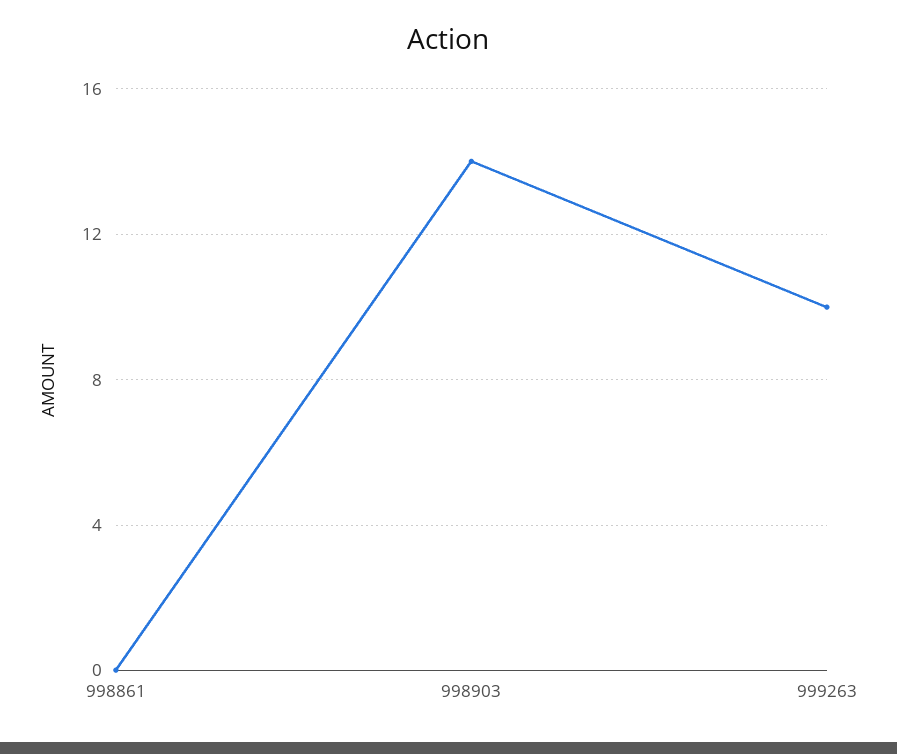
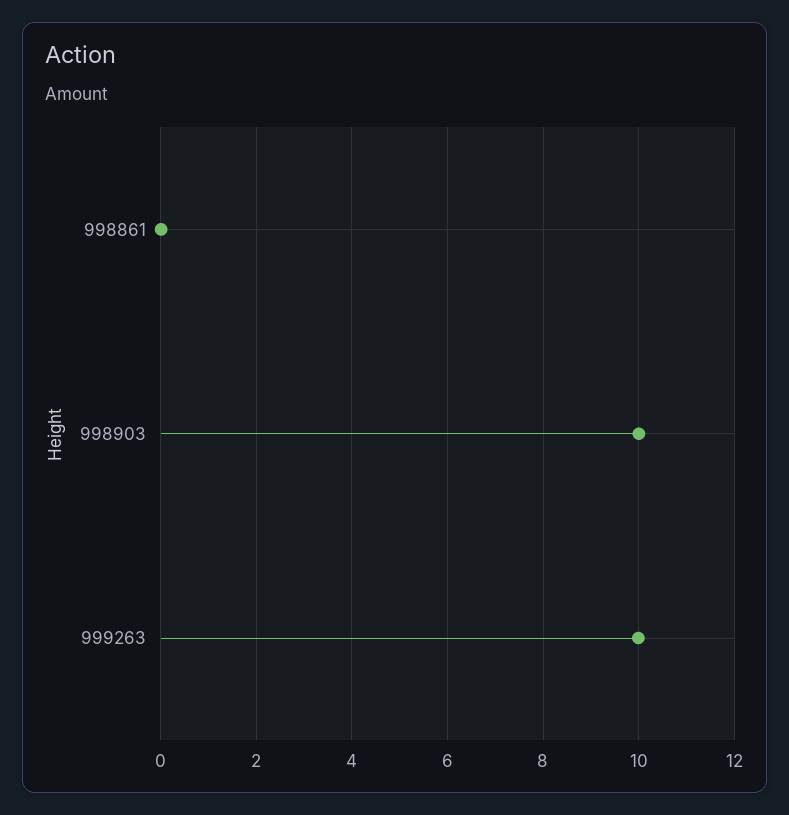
  {
    "998861": 0,
-   "998903": 14,
+   "998903": 10,
    "999263": 10
  }

